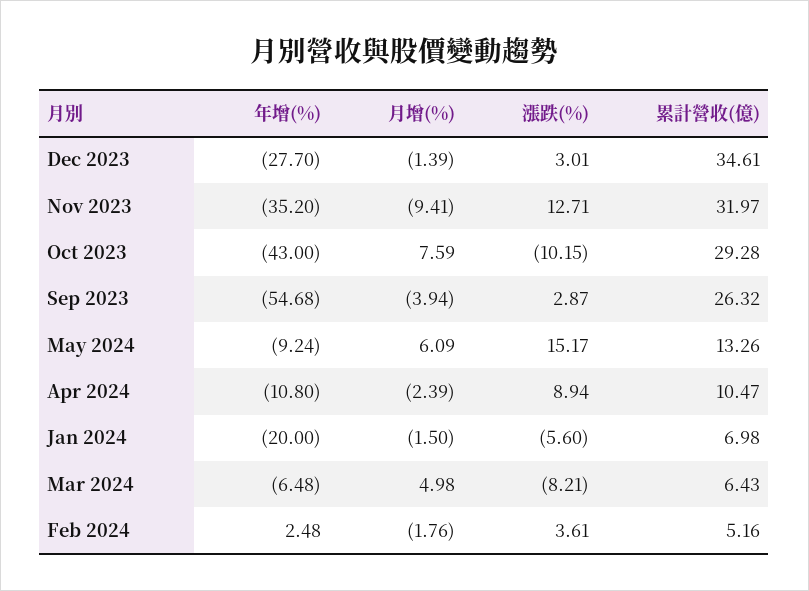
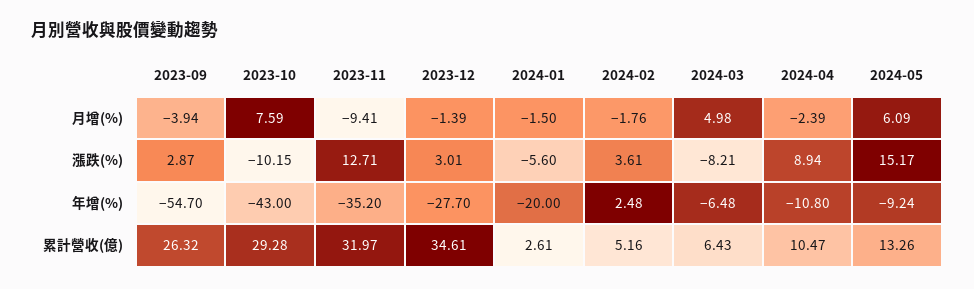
  {
    "年增(%)": {
      "Dec 2023": -27.7,
      "Nov 2023": -35.2,
      "Oct 2023": -43,
-     "Sep 2023": -54.68,
+     "Sep 2023": -54.7,
      "May 2024": -9.24,
      "Apr 2024": -10.8,
      "Jan 2024": -20,
      "Mar 2024": -6.48,
      "Feb 2024": 2.48
    },
    "月增(%)": {
      "Dec 2023": -1.39,
      "Nov 2023": -9.41,
      "Oct 2023": 7.59,
      "Sep 2023": -3.94,
      "May 2024": 6.09,
      "Apr 2024": -2.39,
      "Jan 2024": -1.5,
      "Mar 2024": 4.98,
      "Feb 2024": -1.76
    },
    "漲跌(%)": {
      "Dec 2023": 3.01,
      "Nov 2023": 12.71,
      "Oct 2023": -10.15,
      "Sep 2023": 2.87,
      "May 2024": 15.17,
      "Apr 2024": 8.94,
      "Jan 2024": -5.6,
      "Mar 2024": -8.21,
      "Feb 2024": 3.61
    },
    "累計營收(億)": {
      "Dec 2023": 34.61,
      "Nov 2023": 31.97,
      "Oct 2023": 29.28,
      "Sep 2023": 26.32,
      "May 2024": 13.26,
      "Apr 2024": 10.47,
-     "Jan 2024": 6.98,
+     "Jan 2024": 2.61,
      "Mar 2024": 6.43,
      "Feb 2024": 5.16
    }
  }

